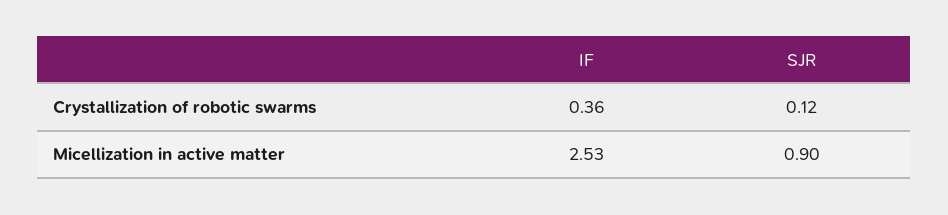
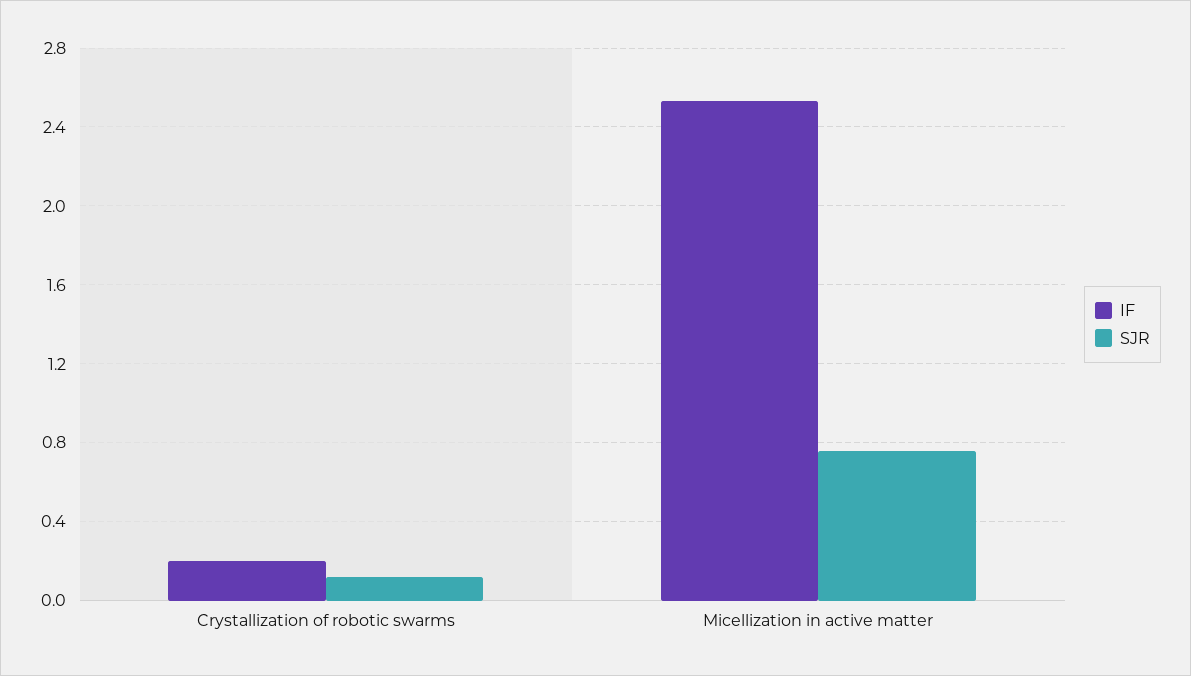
  {
    "IF": {
-     "Crystallization of robotic swarms": 0.36,
+     "Crystallization of robotic swarms": 0.2,
      "Micellization in active matter": 2.53
    },
    "SJR": {
      "Crystallization of robotic swarms": 0.12,
-     "Micellization in active matter": 0.9
+     "Micellization in active matter": 0.75
    }
  }

